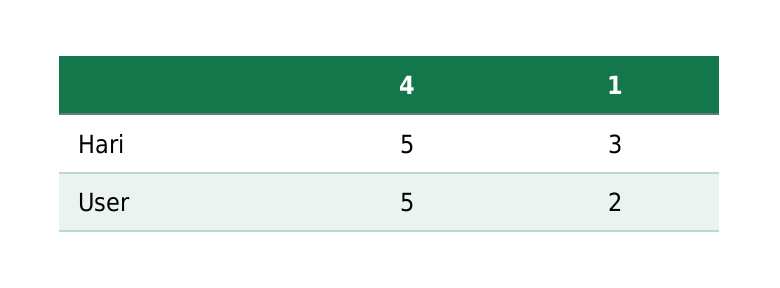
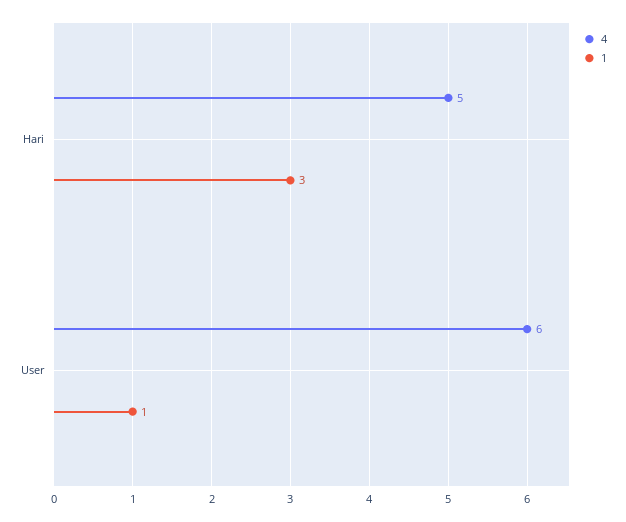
  {
    "4": {
      "Hari": 5,
-     "User": 5
+     "User": 6
    },
    "1": {
      "Hari": 3,
-     "User": 2
+     "User": 1
    }
  }

